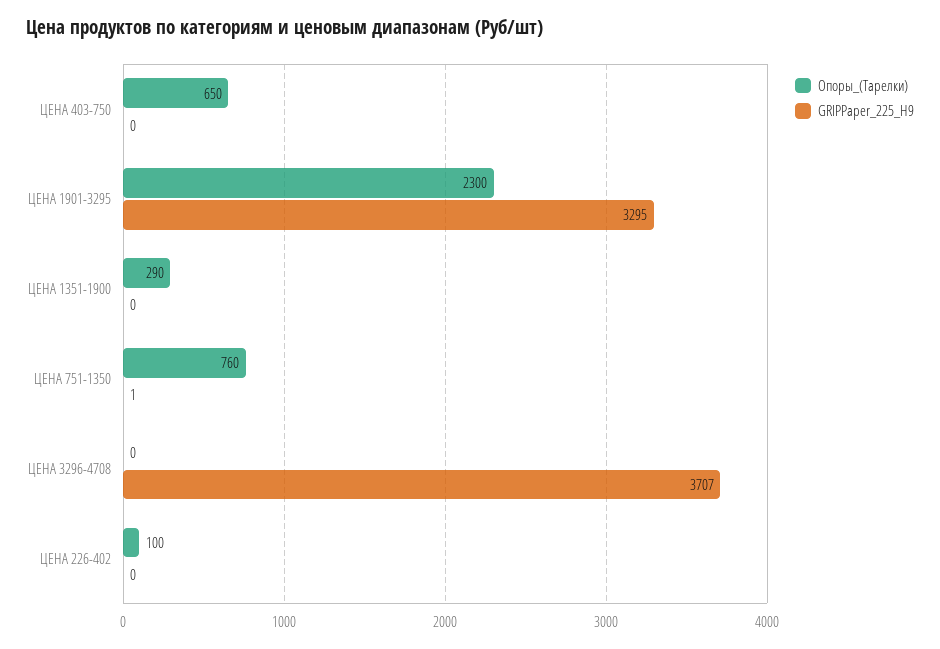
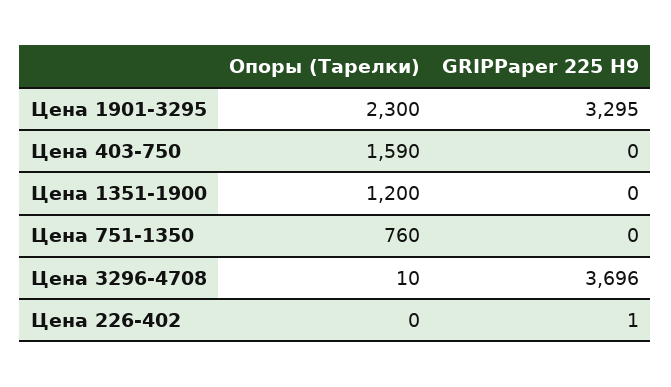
  {
    "Опоры_(Тарелки)": {
-     "ЦЕНА 403-750": 650,
+     "ЦЕНА 403-750": 1590,
      "ЦЕНА 1901-3295": 2300,
-     "ЦЕНА 1351-1900": 290,
+     "ЦЕНА 1351-1900": 1200,
      "ЦЕНА 751-1350": 760,
-     "ЦЕНА 3296-4708": 0,
+     "ЦЕНА 3296-4708": 10,
-     "ЦЕНА 226-402": 100
+     "ЦЕНА 226-402": 0
    },
    "GRIPPaper_225_H9": {
      "ЦЕНА 403-750": 0,
      "ЦЕНА 1901-3295": 3295,
      "ЦЕНА 1351-1900": 0,
-     "ЦЕНА 751-1350": 1,
+     "ЦЕНА 751-1350": 0,
-     "ЦЕНА 3296-4708": 3707,
+     "ЦЕНА 3296-4708": 3696,
-     "ЦЕНА 226-402": 0
+     "ЦЕНА 226-402": 1
    }
  }

